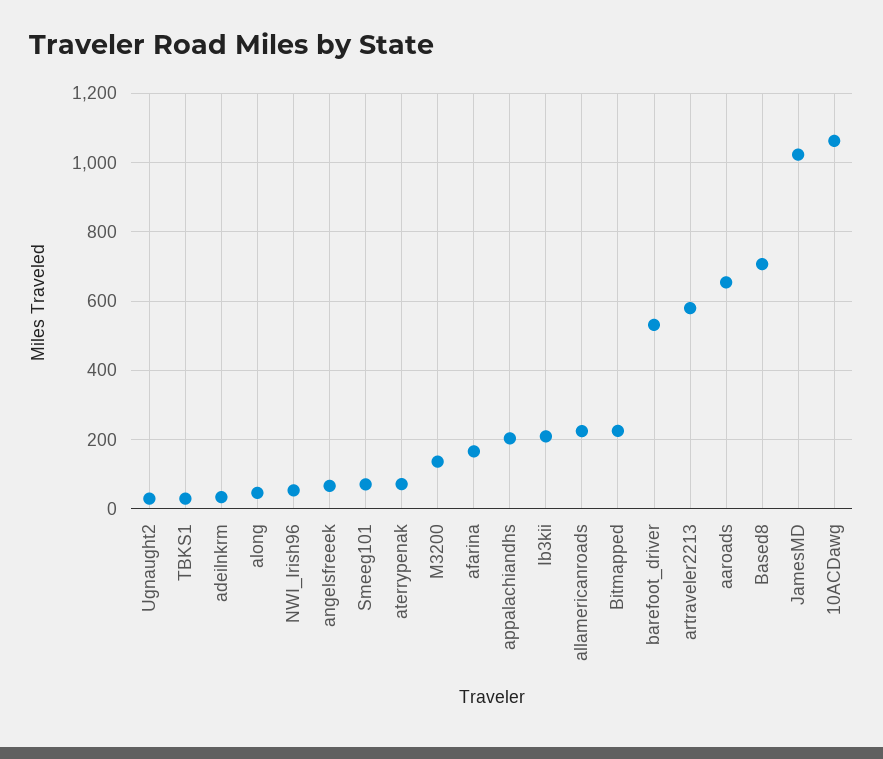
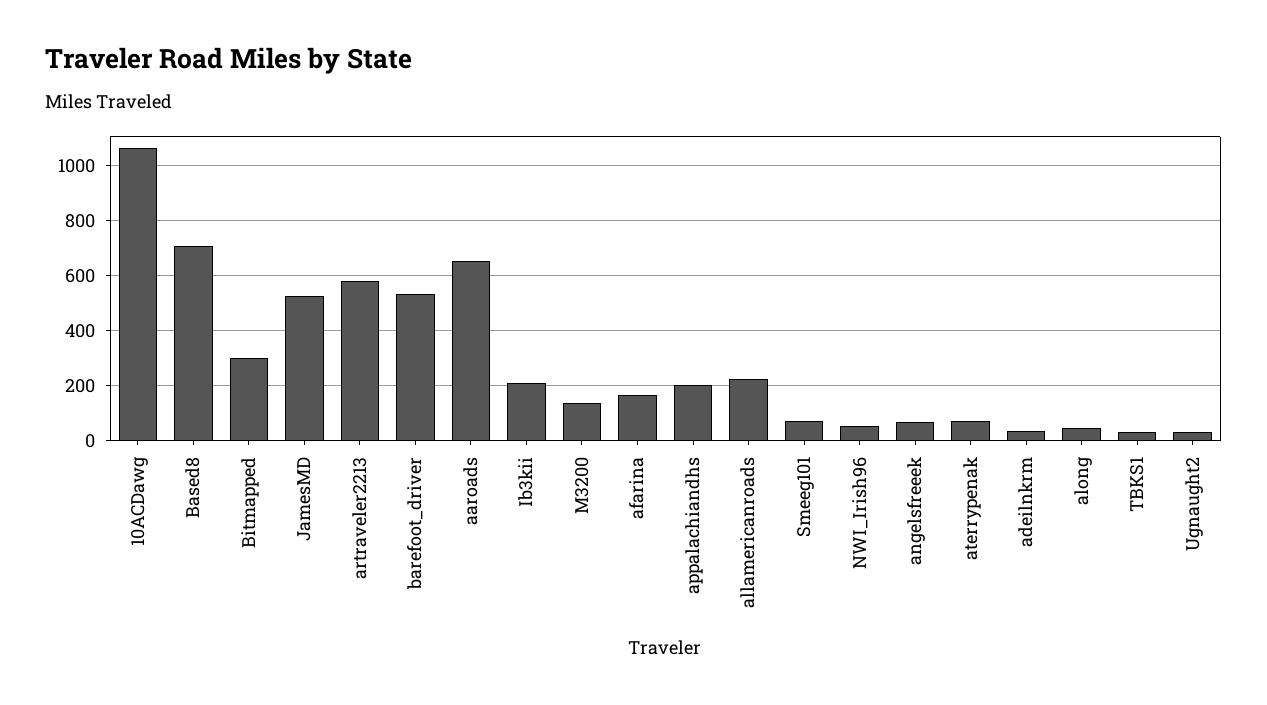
  {
    "Ugnaught2": 20,
    "TBKS1": 20,
    "adeilnkrm": 40,
    "along": 40,
    "NWI_Irish96": 60,
    "angelsfreeek": 60,
    "Smeeg101": 80,
    "aterrypenak": 80,
    "M3200": 140,
    "afarina": 160,
    "appalachiandhs": 200,
    "Ib3kii": 200,
    "allamericanroads": 220,
-   "Bitmapped": 220,
+   "Bitmapped": 300,
    "barefoot_driver": 540,
    "artraveler2213": 580,
    "aaroads": 660,
    "Based8": 700,
-   "JamesMD": 1020,
+   "JamesMD": 525,
    "10ACDawg": 1060
  }

